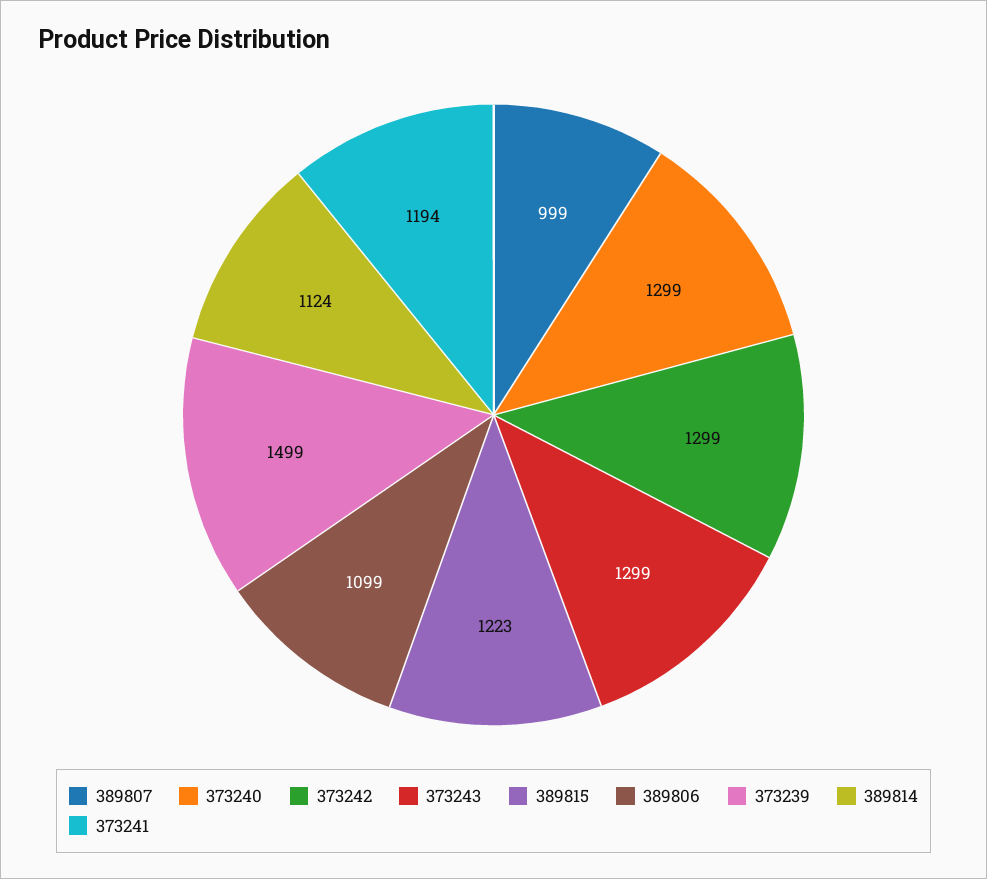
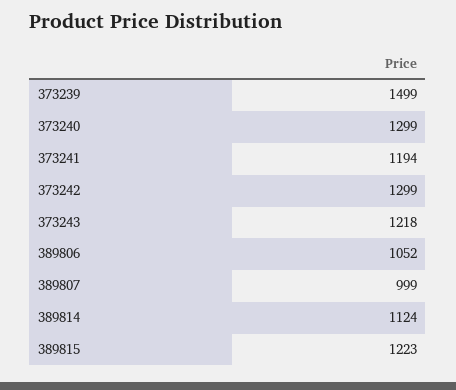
  {
    "389807": 999,
    "373240": 1299,
    "373242": 1299,
-   "373243": 1299,
+   "373243": 1218,
    "389815": 1223,
-   "389806": 1099,
+   "389806": 1052,
    "373239": 1499,
    "389814": 1124,
    "373241": 1194
  }

